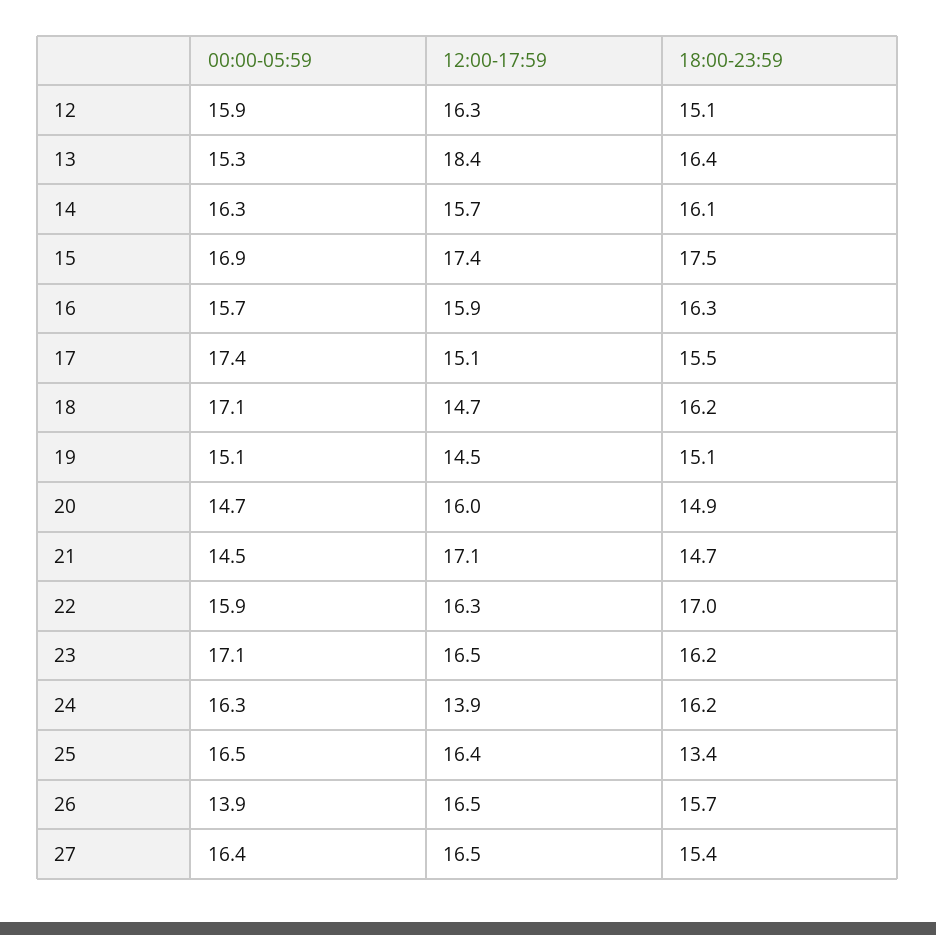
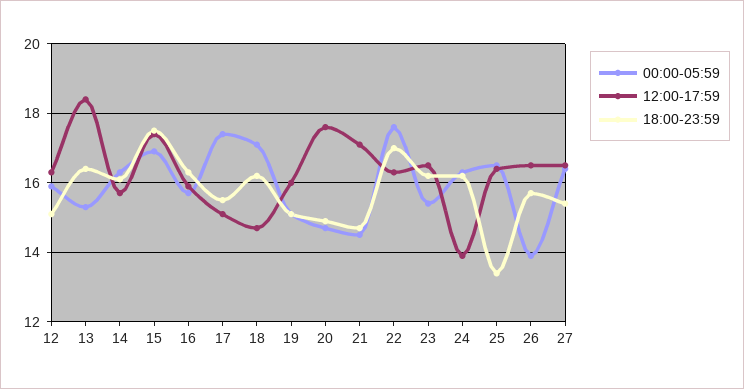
  {
    "00:00-05:59": {
      "12": 15.9,
      "13": 15.3,
      "14": 16.3,
      "15": 16.9,
      "16": 15.7,
      "17": 17.4,
      "18": 17.1,
      "19": 15.1,
      "20": 14.7,
      "21": 14.5,
-     "22": 15.9,
+     "22": 17.5,
-     "23": 17.1,
+     "23": 15.5,
      "24": 16.3,
      "25": 16.5,
      "26": 13.9,
      "27": 16.4
    },
    "12:00-17:59": {
      "12": 16.3,
      "13": 18.4,
      "14": 15.7,
      "15": 17.4,
      "16": 15.9,
      "17": 15.1,
      "18": 14.7,
-     "19": 14.5,
+     "19": 16,
-     "20": 16,
+     "20": 17.5,
      "21": 17.1,
      "22": 16.3,
      "23": 16.5,
      "24": 13.9,
      "25": 16.4,
      "26": 16.5,
      "27": 16.5
    },
    "18:00-23:59": {
      "12": 15.1,
      "13": 16.4,
      "14": 16.1,
      "15": 17.5,
      "16": 16.3,
      "17": 15.5,
      "18": 16.2,
      "19": 15.1,
      "20": 14.9,
      "21": 14.7,
      "22": 17,
      "23": 16.2,
      "24": 16.2,
      "25": 13.4,
      "26": 15.7,
      "27": 15.4
    }
  }

